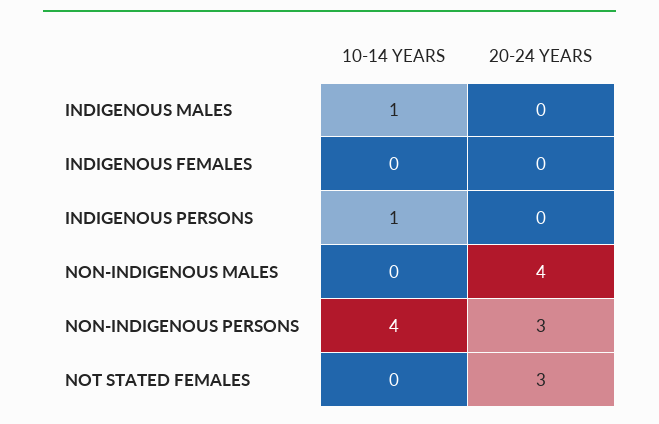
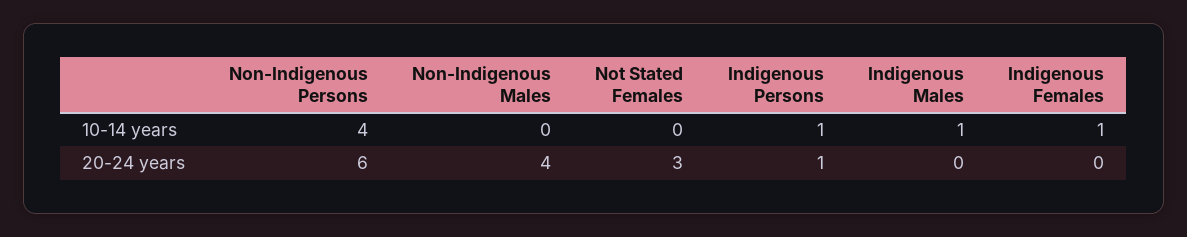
  {
    "10-14 YEARS": {
      "INDIGENOUS MALES": 1,
-     "INDIGENOUS FEMALES": 0,
+     "INDIGENOUS FEMALES": 1,
      "INDIGENOUS PERSONS": 1,
      "NON-INDIGENOUS MALES": 0,
      "NON-INDIGENOUS PERSONS": 4,
      "NOT STATED FEMALES": 0
    },
    "20-24 YEARS": {
      "INDIGENOUS MALES": 0,
      "INDIGENOUS FEMALES": 0,
-     "INDIGENOUS PERSONS": 0,
+     "INDIGENOUS PERSONS": 1,
      "NON-INDIGENOUS MALES": 4,
-     "NON-INDIGENOUS PERSONS": 3,
+     "NON-INDIGENOUS PERSONS": 6,
      "NOT STATED FEMALES": 3
    }
  }

